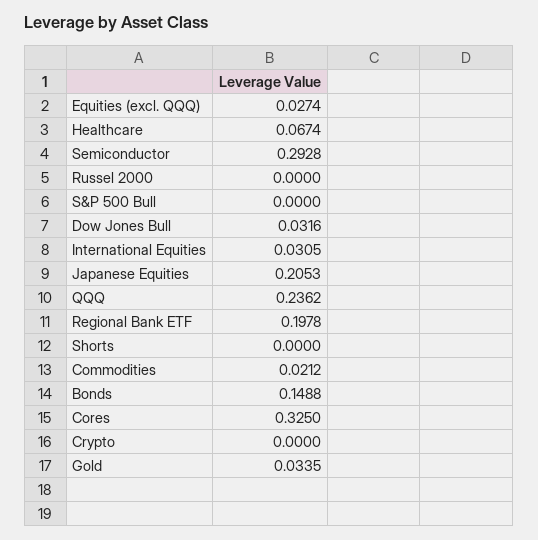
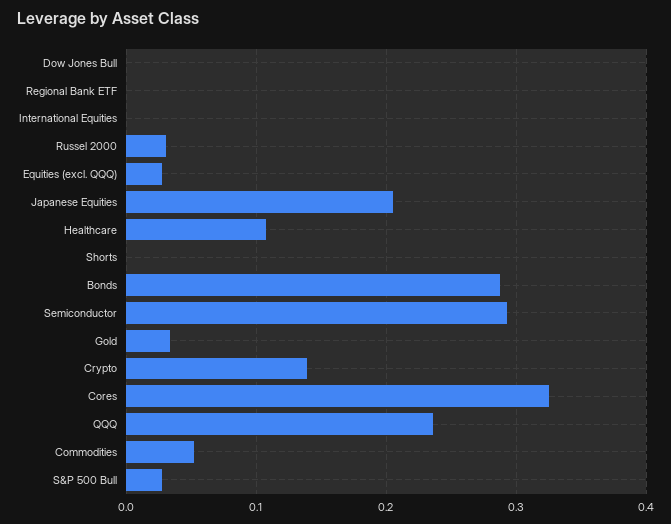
  {
    "Equities (excl. QQQ)": 0.0274,
-   "Healthcare": 0.0674,
+   "Healthcare": 0.11,
    "Semiconductor": 0.2928,
-   "Russel 2000": 0,
+   "Russel 2000": 0.03,
-   "S&P 500 Bull": 0,
+   "S&P 500 Bull": 0.03,
-   "Dow Jones Bull": 0.0316,
+   "Dow Jones Bull": 0,
-   "International Equities": 0.0305,
+   "International Equities": 0,
    "Japanese Equities": 0.2053,
    "QQQ": 0.2362,
-   "Regional Bank ETF": 0.1978,
+   "Regional Bank ETF": 0,
    "Shorts": 0,
-   "Commodities": 0.0212,
+   "Commodities": 0.05,
-   "Bonds": 0.1488,
+   "Bonds": 0.29,
    "Cores": 0.325,
-   "Crypto": 0,
+   "Crypto": 0.14,
    "Gold": 0.0335
  }

